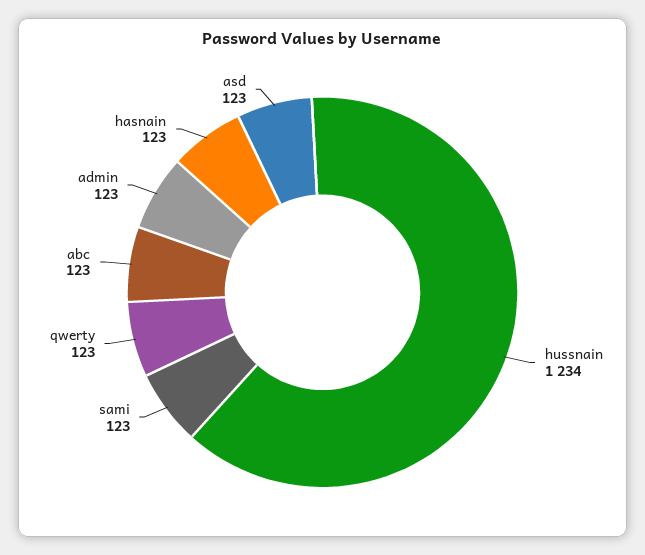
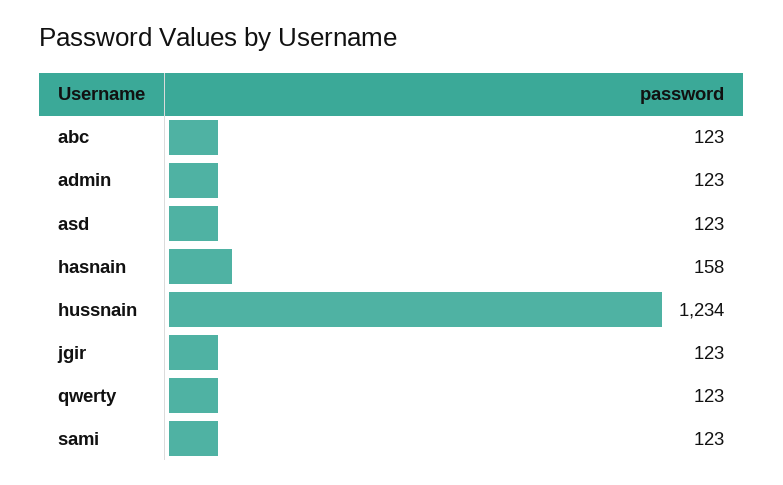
  {
    "hussnain": 1234,
    "sami": 123,
    "qwerty": 123,
    "abc": 123,
    "admin": 123,
-   "hasnain": 123,
+   "hasnain": 158,
-   "asd": 123
+   "asd": 123,
+   "jgir": 123
  }

